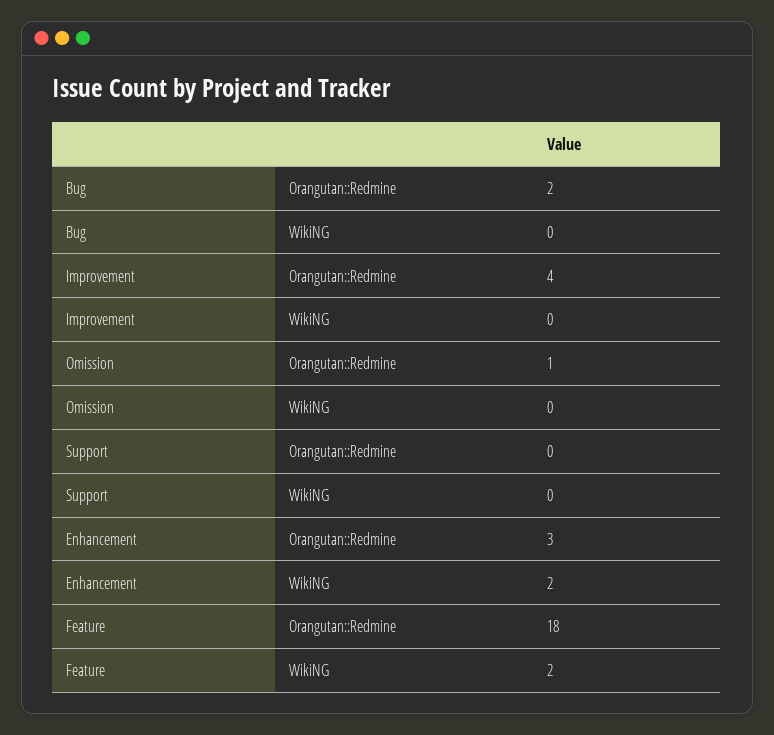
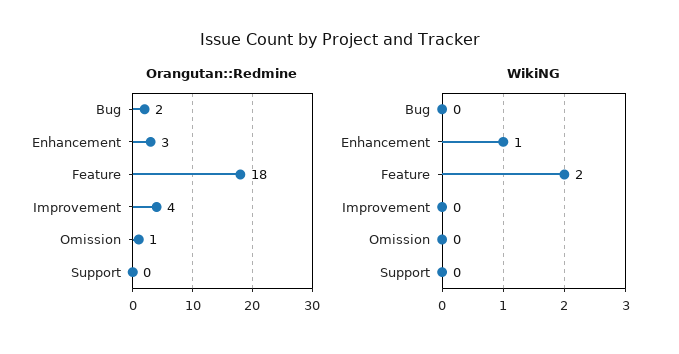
  {
    "Orangutan::Redmine": {
      "Bug": 2,
      "Improvement": 4,
      "Omission": 1,
      "Support": 0,
      "Enhancement": 3,
      "Feature": 18
    },
    "WikiNG": {
      "Bug": 0,
      "Improvement": 0,
      "Omission": 0,
      "Support": 0,
-     "Enhancement": 2,
+     "Enhancement": 1,
      "Feature": 2
    }
  }

